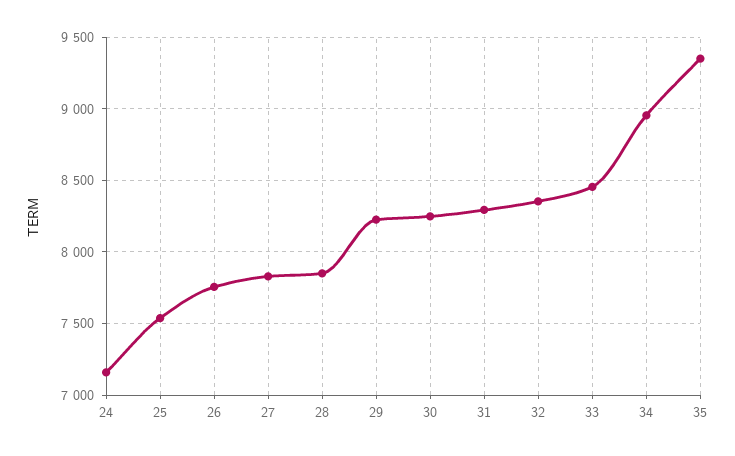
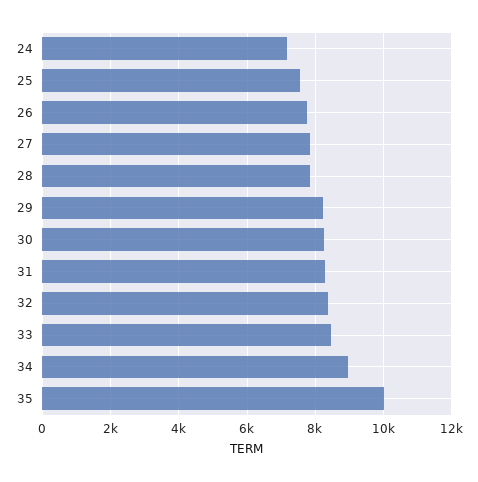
  {
    "24": 7150,
    "25": 7550,
    "26": 7750,
    "27": 7850,
    "28": 7850,
    "29": 8250,
    "30": 8250,
    "31": 8300,
    "32": 8350,
    "33": 8450,
    "34": 8950,
-   "35": 9350
+   "35": 10000
  }

